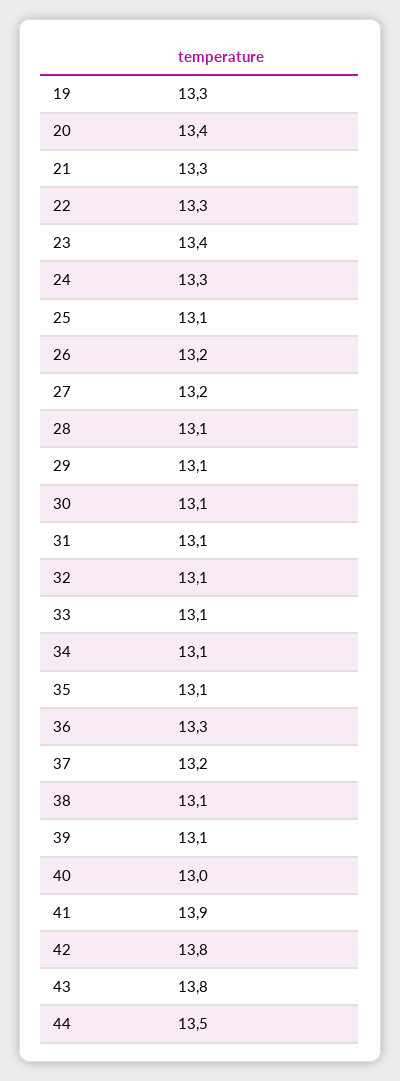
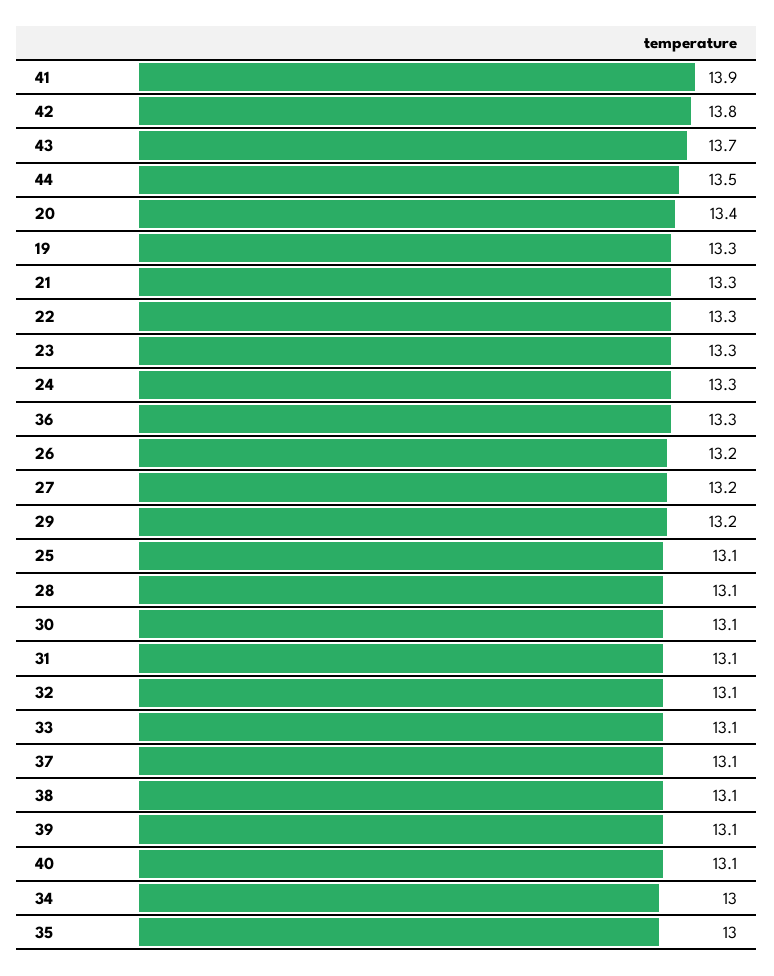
  {
    "19": 13.3,
    "20": 13.4,
    "21": 13.3,
    "22": 13.3,
-   "23": 13.4,
+   "23": 13.3,
    "24": 13.3,
    "25": 13.1,
    "26": 13.2,
    "27": 13.2,
    "28": 13.1,
-   "29": 13.1,
+   "29": 13.2,
    "30": 13.1,
    "31": 13.1,
    "32": 13.1,
    "33": 13.1,
-   "34": 13.1,
+   "34": 13,
-   "35": 13.1,
+   "35": 13,
    "36": 13.3,
-   "37": 13.2,
+   "37": 13.1,
    "38": 13.1,
    "39": 13.1,
-   "40": 13,
+   "40": 13.1,
    "41": 13.9,
    "42": 13.8,
-   "43": 13.8,
+   "43": 13.7,
    "44": 13.5
  }

